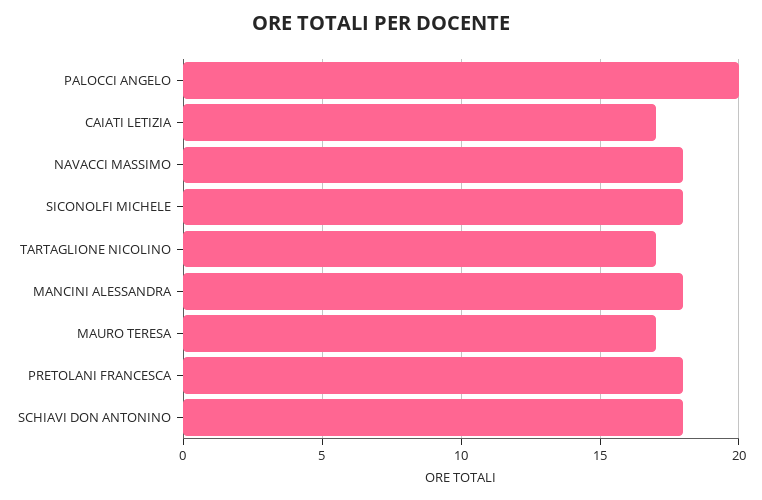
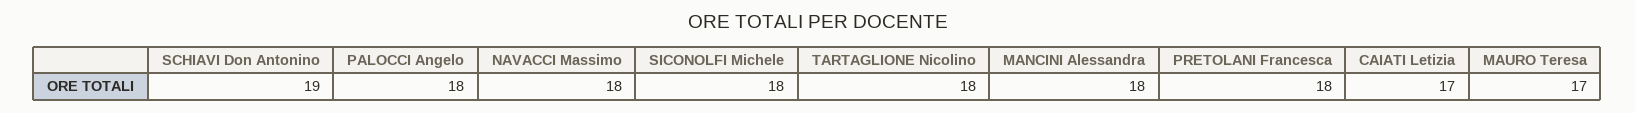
  {
-   "PALOCCI ANGELO": 20,
+   "PALOCCI ANGELO": 18,
    "CAIATI LETIZIA": 17,
    "NAVACCI MASSIMO": 18,
    "SICONOLFI MICHELE": 18,
-   "TARTAGLIONE NICOLINO": 17,
+   "TARTAGLIONE NICOLINO": 18,
    "MANCINI ALESSANDRA": 18,
    "MAURO TERESA": 17,
    "PRETOLANI FRANCESCA": 18,
-   "SCHIAVI DON ANTONINO": 18
+   "SCHIAVI DON ANTONINO": 19
  }

